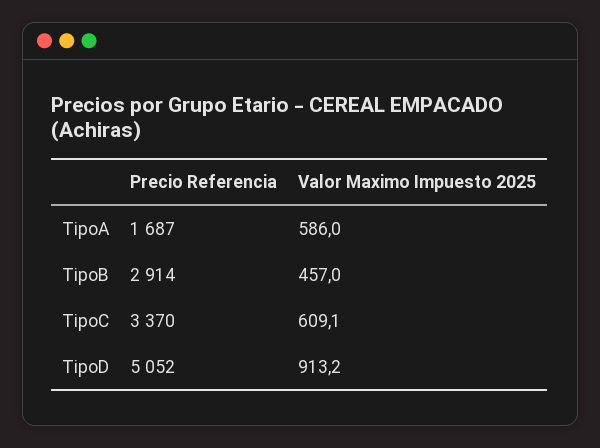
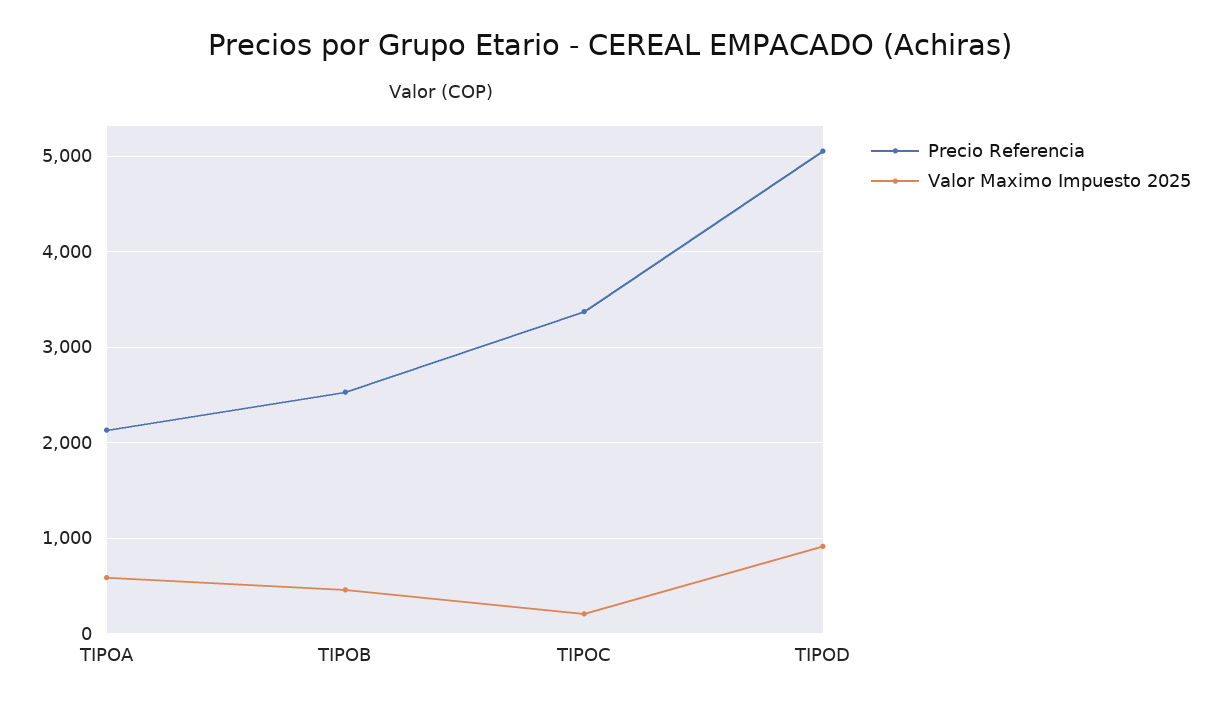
  {
    "Precio Referencia": {
-     "TipoA": 1687,
+     "TipoA": 2100,
-     "TipoB": 2914,
+     "TipoB": 2500,
      "TipoC": 3370,
      "TipoD": 5052
    },
    "Valor Maximo Impuesto 2025": {
      "TipoA": 586,
      "TipoB": 457,
-     "TipoC": 609.1,
+     "TipoC": 200,
      "TipoD": 913.2
    }
  }

